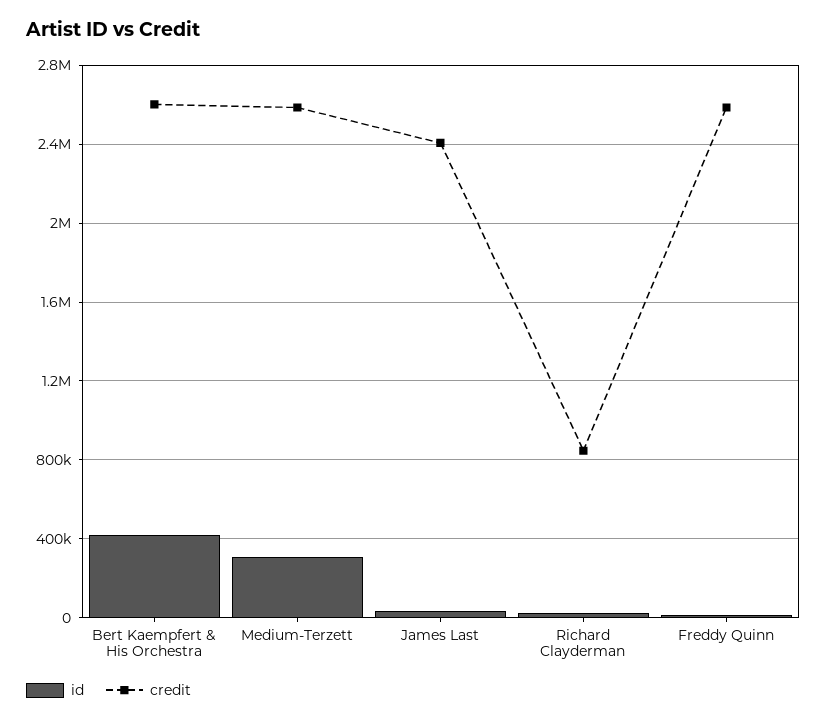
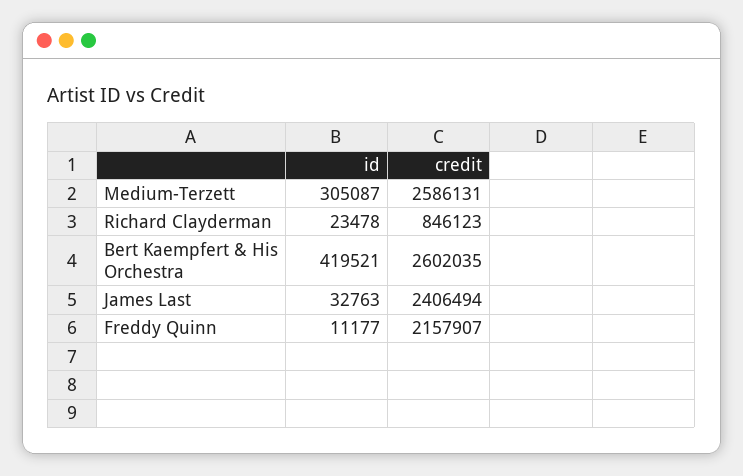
  {
    "id": {
      "Bert Kaempfert & His Orchestra": 419521,
      "Medium-Terzett": 305087,
      "James Last": 32763,
      "Richard Clayderman": 23478,
      "Freddy Quinn": 11177
    },
    "credit": {
      "Bert Kaempfert & His Orchestra": 2602035,
      "Medium-Terzett": 2586131,
      "James Last": 2406494,
      "Richard Clayderman": 846123,
-     "Freddy Quinn": 2600000
+     "Freddy Quinn": 2157907
    }
  }

